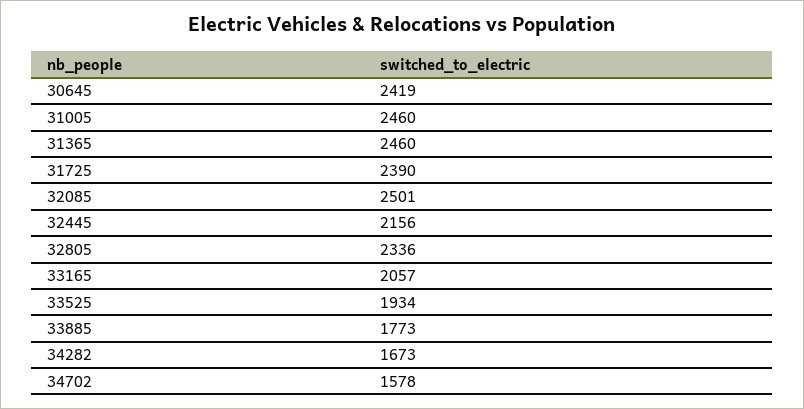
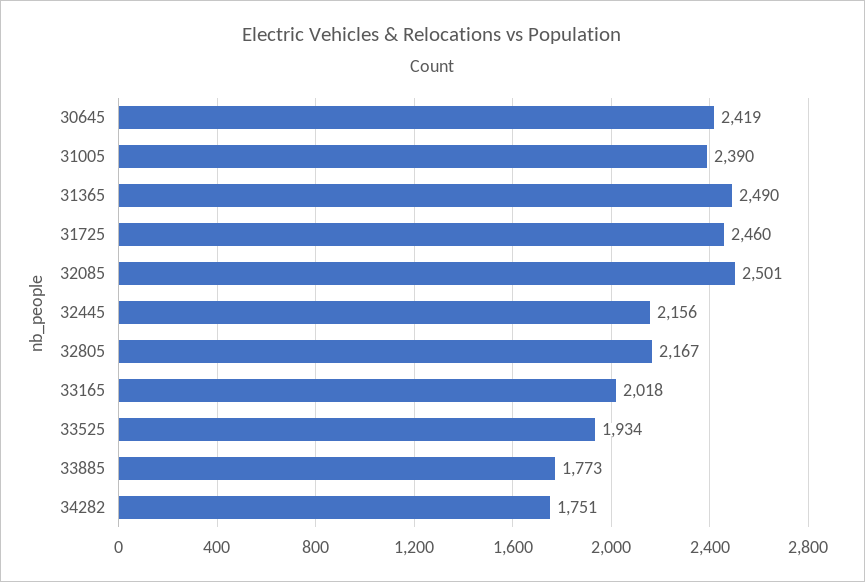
  {
    "30645": 2419,
-   "31005": 2460,
+   "31005": 2390,
-   "31365": 2460,
+   "31365": 2490,
-   "31725": 2390,
+   "31725": 2460,
    "32085": 2501,
    "32445": 2156,
-   "32805": 2336,
+   "32805": 2167,
-   "33165": 2057,
+   "33165": 2018,
    "33525": 1934,
    "33885": 1773,
-   "34282": 1673,
+   "34282": 1751
-   "34702": 1578
  }

